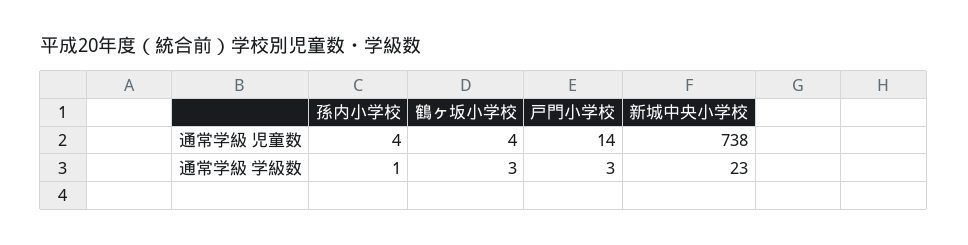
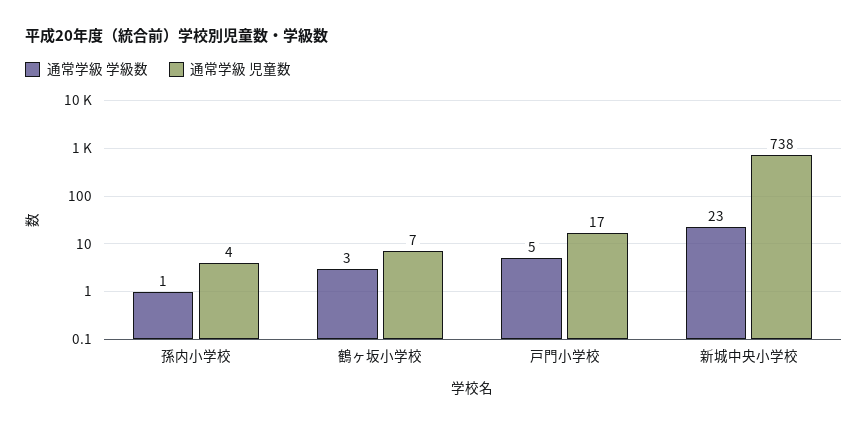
  {
    "通常学級 児童数": {
      "孫内小学校": 4,
-     "鶴ヶ坂小学校": 4,
+     "鶴ヶ坂小学校": 7,
-     "戸門小学校": 14,
+     "戸門小学校": 17,
      "新城中央小学校": 738
    },
    "通常学級 学級数": {
      "孫内小学校": 1,
      "鶴ヶ坂小学校": 3,
-     "戸門小学校": 3,
+     "戸門小学校": 5,
      "新城中央小学校": 23
    }
  }

